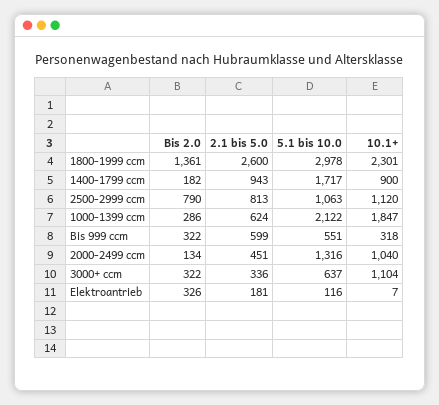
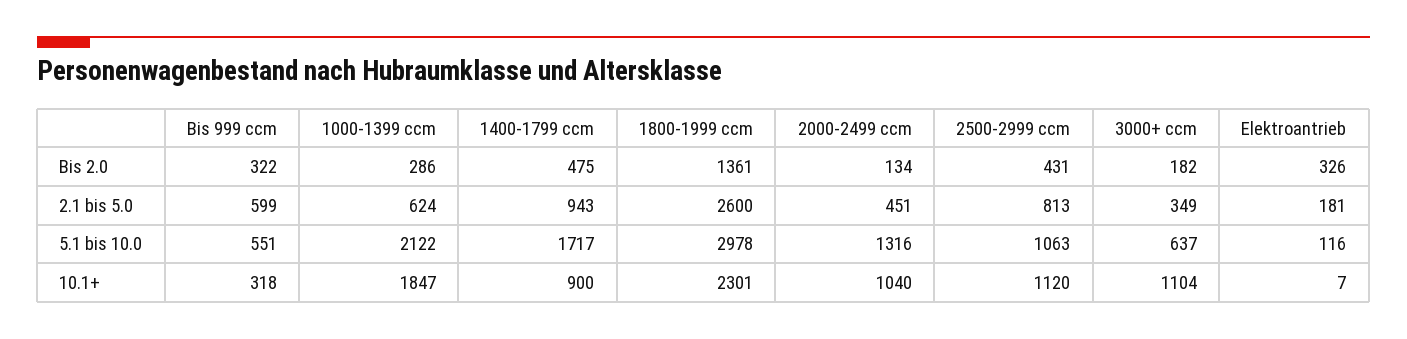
  {
    "Bis 2.0": {
      "1800-1999 ccm": 1361,
-     "1400-1799 ccm": 182,
+     "1400-1799 ccm": 475,
-     "2500-2999 ccm": 790,
+     "2500-2999 ccm": 431,
      "1000-1399 ccm": 286,
      "Bis 999 ccm": 322,
      "2000-2499 ccm": 134,
-     "3000+ ccm": 322,
+     "3000+ ccm": 182,
      "Elektroantrieb": 326
    },
    "2.1 bis 5.0": {
      "1800-1999 ccm": 2600,
      "1400-1799 ccm": 943,
      "2500-2999 ccm": 813,
      "1000-1399 ccm": 624,
      "Bis 999 ccm": 599,
      "2000-2499 ccm": 451,
-     "3000+ ccm": 336,
+     "3000+ ccm": 349,
      "Elektroantrieb": 181
    },
    "5.1 bis 10.0": {
      "1800-1999 ccm": 2978,
      "1400-1799 ccm": 1717,
      "2500-2999 ccm": 1063,
      "1000-1399 ccm": 2122,
      "Bis 999 ccm": 551,
      "2000-2499 ccm": 1316,
      "3000+ ccm": 637,
      "Elektroantrieb": 116
    },
    "10.1+": {
      "1800-1999 ccm": 2301,
      "1400-1799 ccm": 900,
      "2500-2999 ccm": 1120,
      "1000-1399 ccm": 1847,
      "Bis 999 ccm": 318,
      "2000-2499 ccm": 1040,
      "3000+ ccm": 1104,
      "Elektroantrieb": 7
    }
  }

